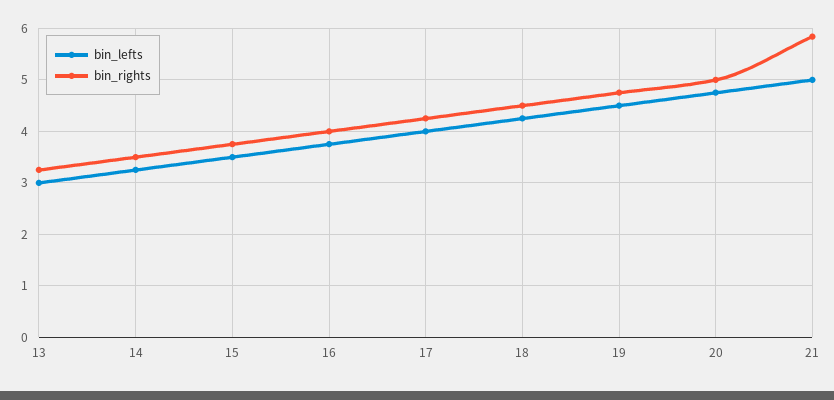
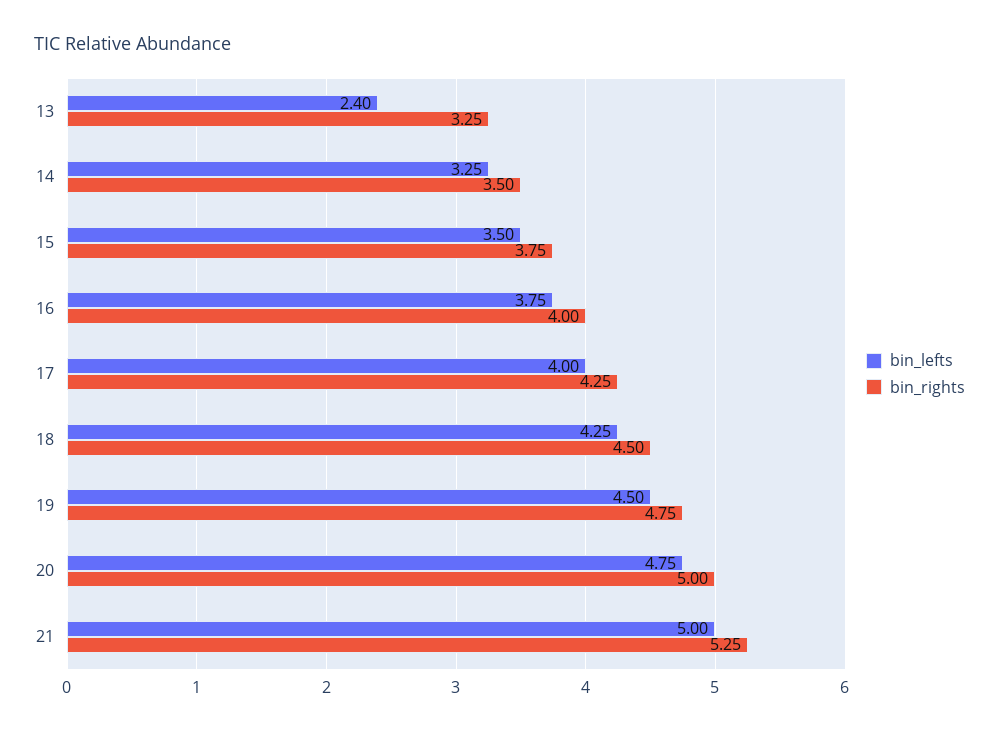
  {
    "bin_lefts": {
-     "13": 3,
+     "13": 2.4,
      "14": 3.25,
      "15": 3.5,
      "16": 3.75,
      "17": 4,
      "18": 4.25,
      "19": 4.5,
      "20": 4.75,
      "21": 5
    },
    "bin_rights": {
      "13": 3.25,
      "14": 3.5,
      "15": 3.75,
      "16": 4,
      "17": 4.25,
      "18": 4.5,
      "19": 4.75,
      "20": 5,
-     "21": 5.8
+     "21": 5.25
    }
  }

